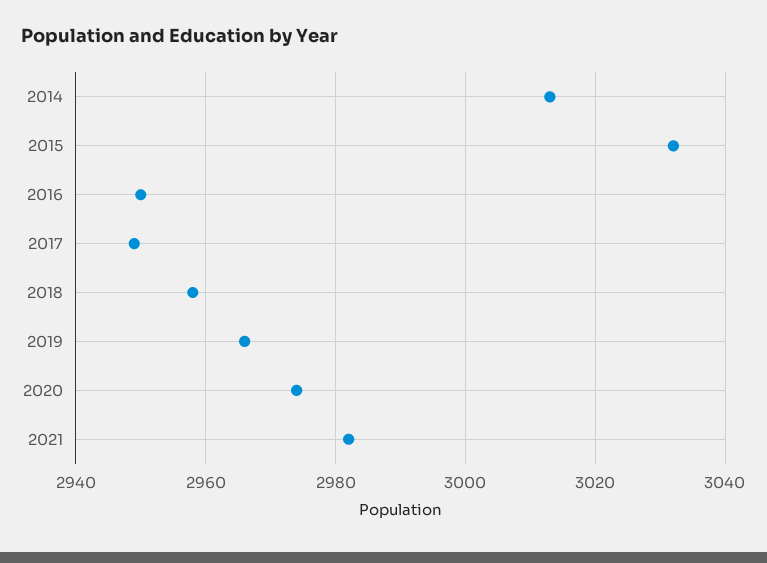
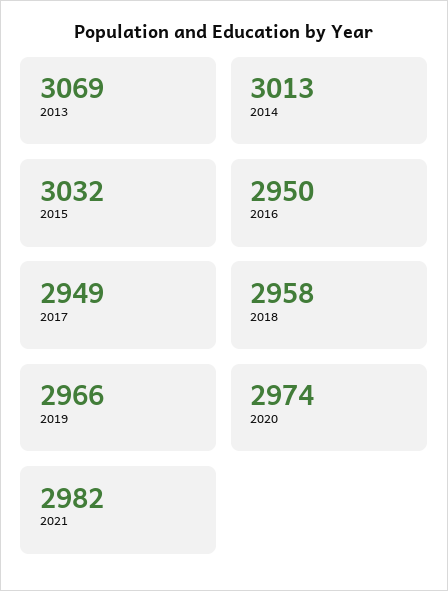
  {
    "2014": 3013,
    "2015": 3032,
    "2016": 2950,
    "2017": 2949,
    "2018": 2958,
    "2019": 2966,
    "2020": 2974,
-   "2021": 2982
+   "2021": 2982,
+   "2013": 3069
  }

